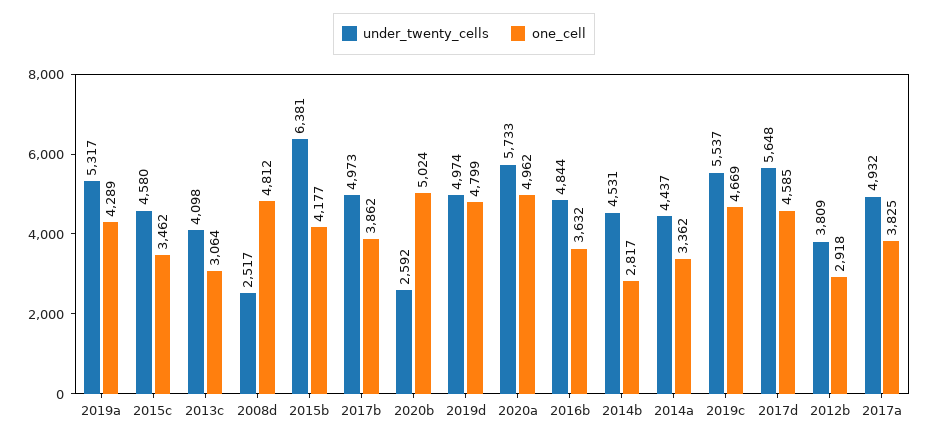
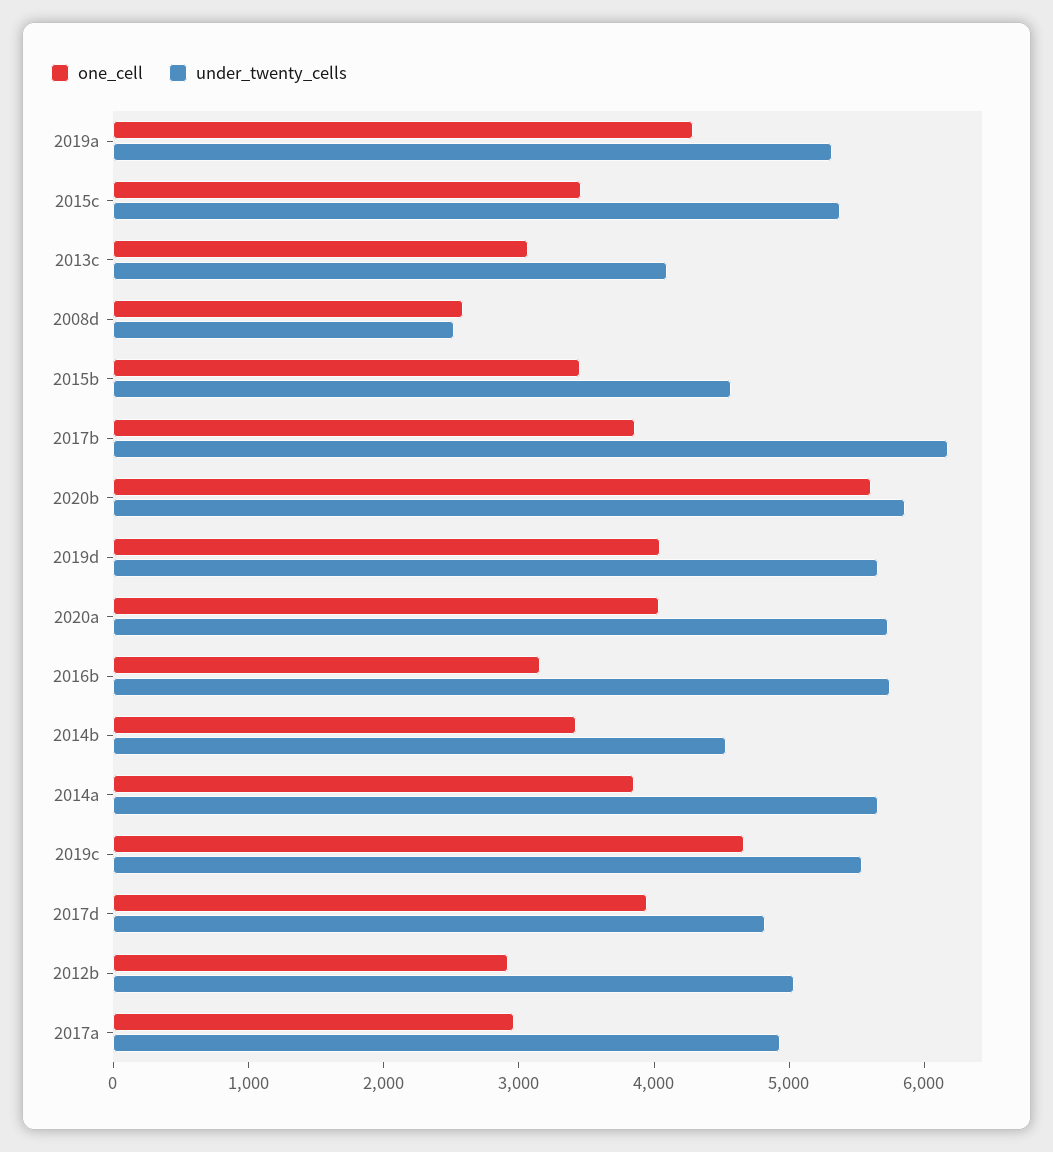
  {
    "under_twenty_cells": {
      "2019a": 5317,
-     "2015c": 4580,
+     "2015c": 5400,
      "2013c": 4098,
      "2008d": 2517,
-     "2015b": 6381,
+     "2015b": 4600,
-     "2017b": 4973,
+     "2017b": 6200,
-     "2020b": 2592,
+     "2020b": 5800,
-     "2019d": 4974,
+     "2019d": 5600,
      "2020a": 5733,
-     "2016b": 4844,
+     "2016b": 5800,
      "2014b": 4531,
-     "2014a": 4437,
+     "2014a": 5600,
      "2019c": 5537,
-     "2017d": 5648,
+     "2017d": 4800,
-     "2012b": 3809,
+     "2012b": 5000,
      "2017a": 4932
    },
    "one_cell": {
      "2019a": 4289,
      "2015c": 3462,
      "2013c": 3064,
-     "2008d": 4812,
+     "2008d": 2600,
-     "2015b": 4177,
+     "2015b": 3400,
      "2017b": 3862,
-     "2020b": 5024,
+     "2020b": 5600,
-     "2019d": 4799,
+     "2019d": 4000,
-     "2020a": 4962,
+     "2020a": 4000,
-     "2016b": 3632,
+     "2016b": 3200,
-     "2014b": 2817,
+     "2014b": 3400,
-     "2014a": 3362,
+     "2014a": 3800,
      "2019c": 4669,
-     "2017d": 4585,
+     "2017d": 4000,
      "2012b": 2918,
-     "2017a": 3825
+     "2017a": 3000
    }
  }

